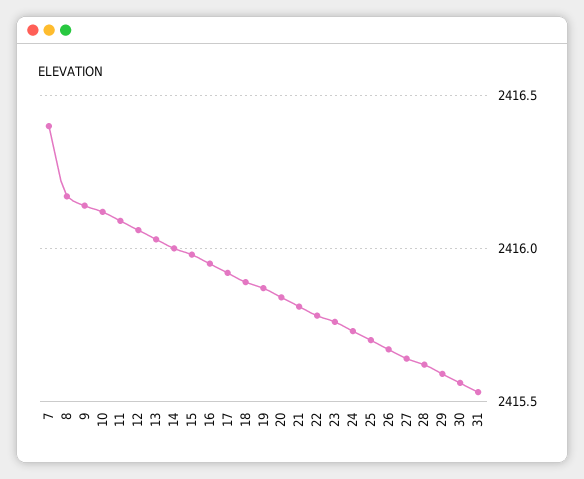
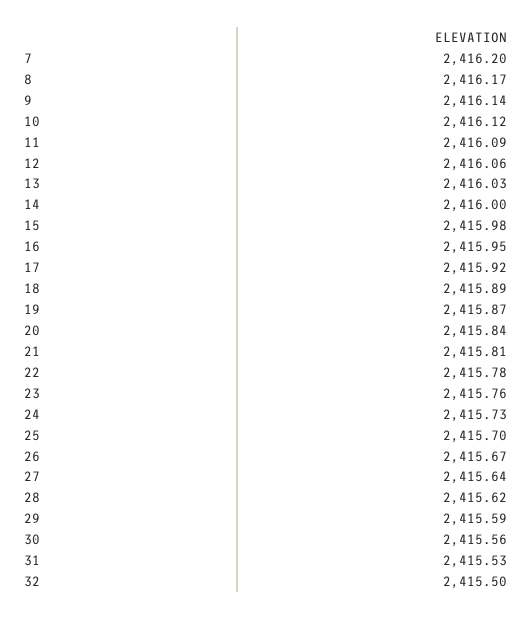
  {
-   "7": 2416.4,
+   "7": 2416.2,
    "8": 2416.17,
    "9": 2416.14,
    "10": 2416.12,
    "11": 2416.09,
    "12": 2416.06,
    "13": 2416.03,
    "14": 2416,
    "15": 2415.98,
    "16": 2415.95,
    "17": 2415.92,
    "18": 2415.89,
    "19": 2415.87,
    "20": 2415.84,
    "21": 2415.81,
    "22": 2415.78,
    "23": 2415.76,
    "24": 2415.73,
    "25": 2415.7,
    "26": 2415.67,
    "27": 2415.64,
    "28": 2415.62,
    "29": 2415.59,
    "30": 2415.56,
-   "31": 2415.53
+   "31": 2415.53,
+   "32": 2415.5
  }

